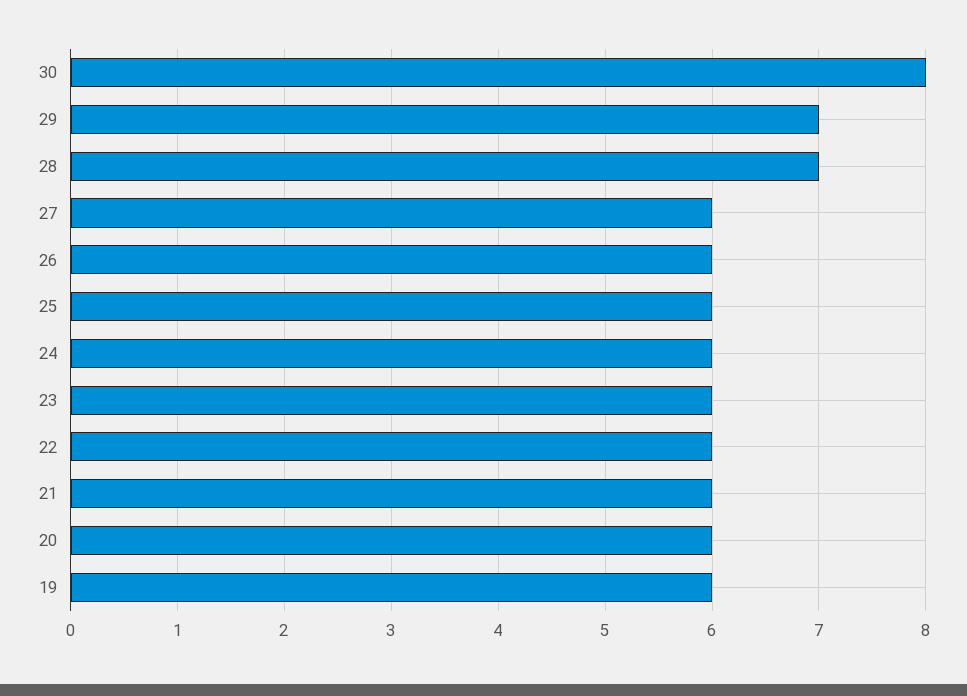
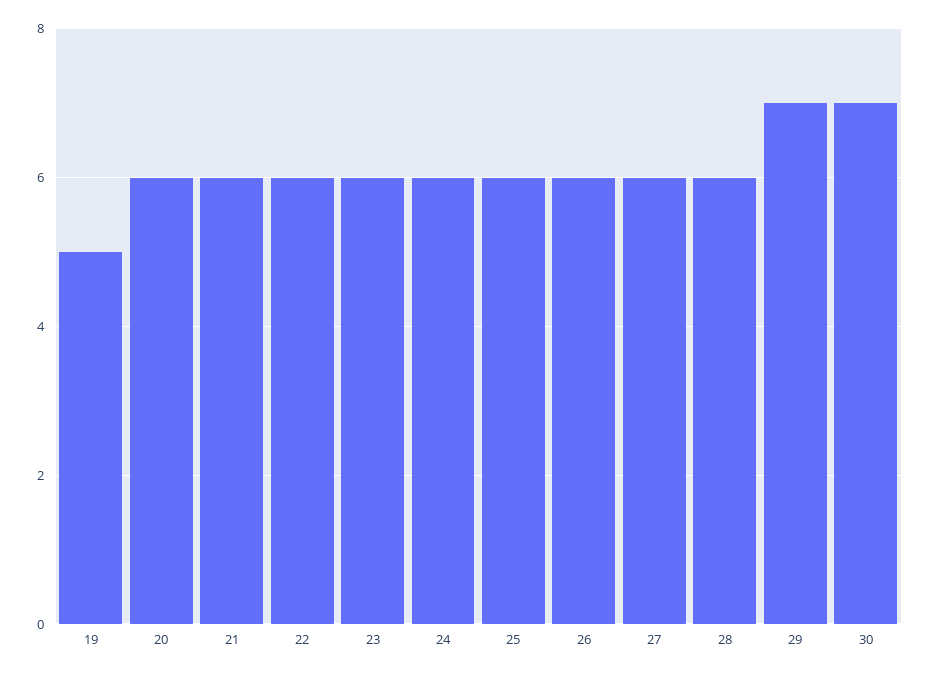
  {
-   "30": 8,
+   "30": 7,
    "29": 7,
-   "28": 7,
+   "28": 6,
    "27": 6,
    "26": 6,
    "25": 6,
    "24": 6,
    "23": 6,
    "22": 6,
    "21": 6,
    "20": 6,
-   "19": 6
+   "19": 5
  }

